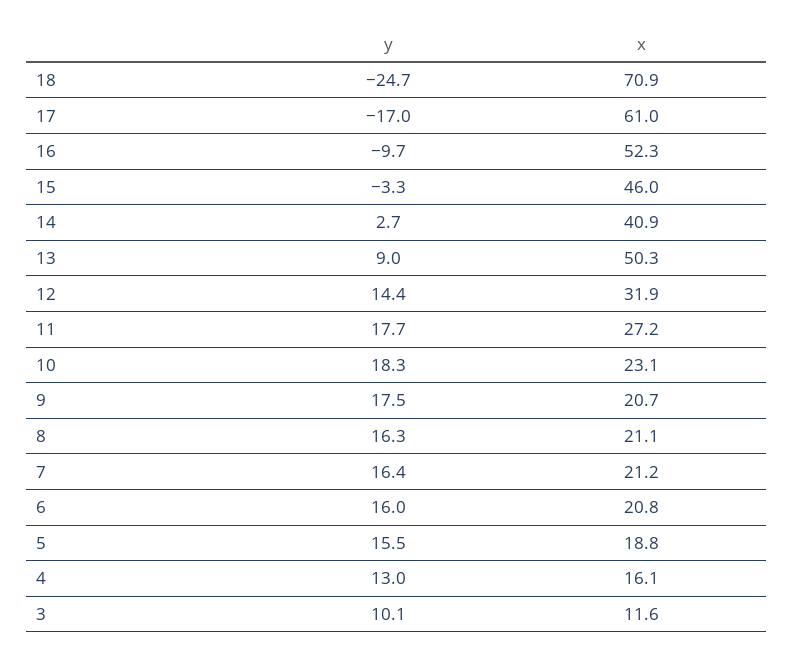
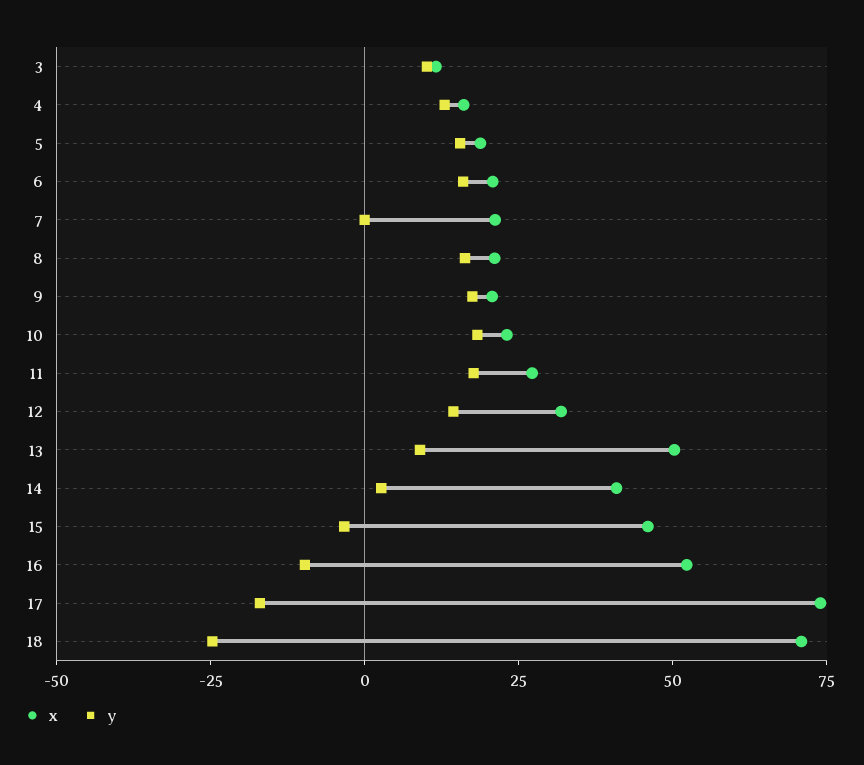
  {
    "y": {
      "18": -24.7,
      "17": -17,
      "16": -9.7,
      "15": -3.3,
      "14": 2.7,
      "13": 9,
      "12": 14.4,
      "11": 17.7,
      "10": 18.3,
      "9": 17.5,
      "8": 16.3,
-     "7": 16.4,
+     "7": 0,
      "6": 16,
      "5": 15.5,
      "4": 13,
      "3": 10.1
    },
    "x": {
      "18": 70.9,
-     "17": 61,
+     "17": 75,
      "16": 52.3,
      "15": 46,
      "14": 40.9,
      "13": 50.3,
      "12": 31.9,
      "11": 27.2,
      "10": 23.1,
      "9": 20.7,
      "8": 21.1,
      "7": 21.2,
      "6": 20.8,
      "5": 18.8,
      "4": 16.1,
      "3": 11.6
    }
  }

